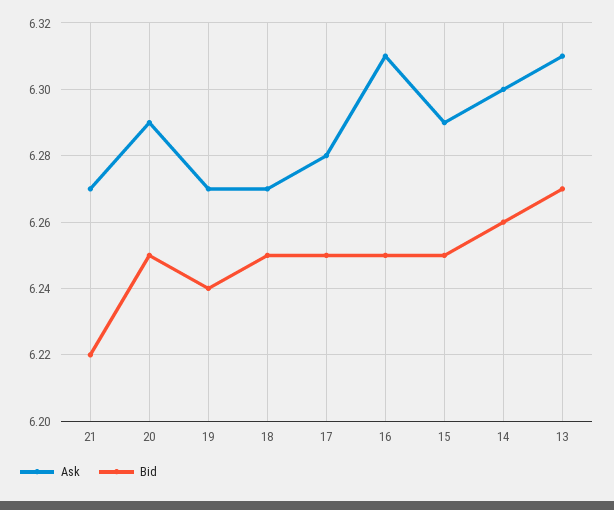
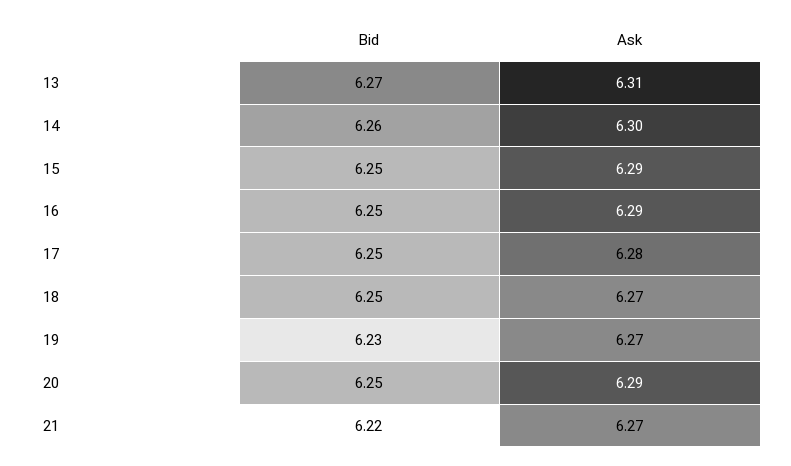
  {
    "Ask": {
      "21": 6.27,
      "20": 6.29,
      "19": 6.27,
      "18": 6.27,
      "17": 6.28,
-     "16": 6.31,
+     "16": 6.29,
      "15": 6.29,
      "14": 6.3,
      "13": 6.31
    },
    "Bid": {
      "21": 6.22,
      "20": 6.25,
-     "19": 6.24,
+     "19": 6.23,
      "18": 6.25,
      "17": 6.25,
      "16": 6.25,
      "15": 6.25,
      "14": 6.26,
      "13": 6.27
    }
  }

